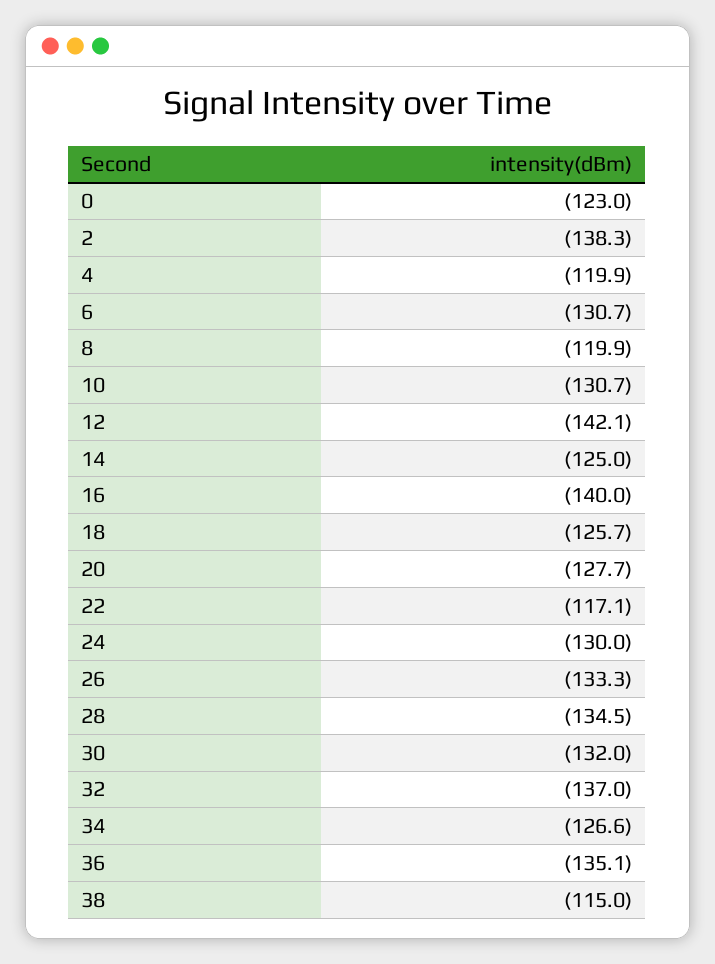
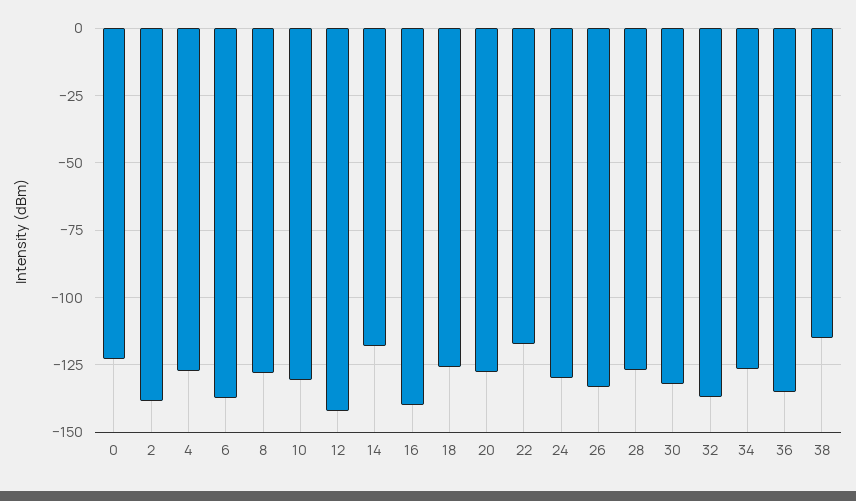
  {
    "0": -123,
    "2": -138.3,
-   "4": -119.9,
+   "4": -127.5,
-   "6": -130.7,
+   "6": -137.5,
-   "8": -119.9,
+   "8": -127.5,
    "10": -130.7,
    "12": -142.1,
-   "14": -125,
+   "14": -117.5,
    "16": -140,
    "18": -125.7,
    "20": -127.7,
    "22": -117.1,
    "24": -130,
    "26": -133.3,
-   "28": -134.5,
+   "28": -127.5,
    "30": -132,
    "32": -137,
    "34": -126.6,
    "36": -135.1,
    "38": -115
  }

